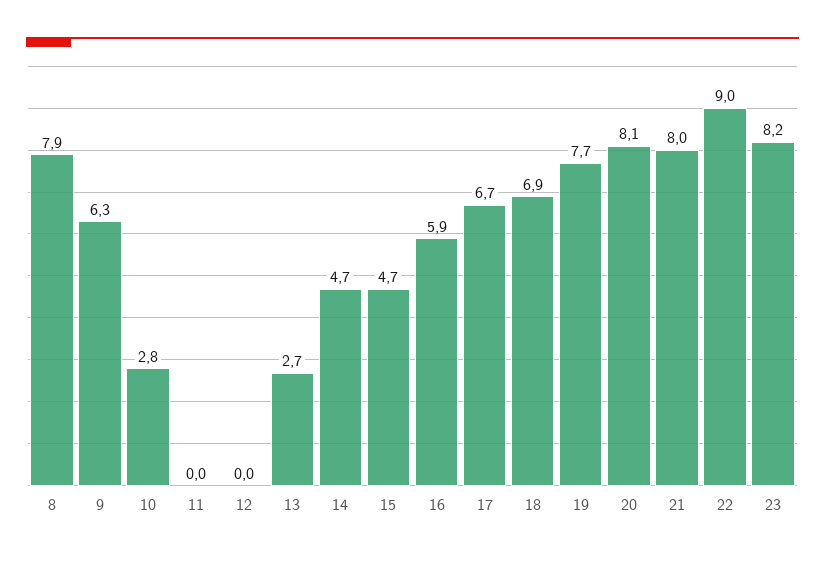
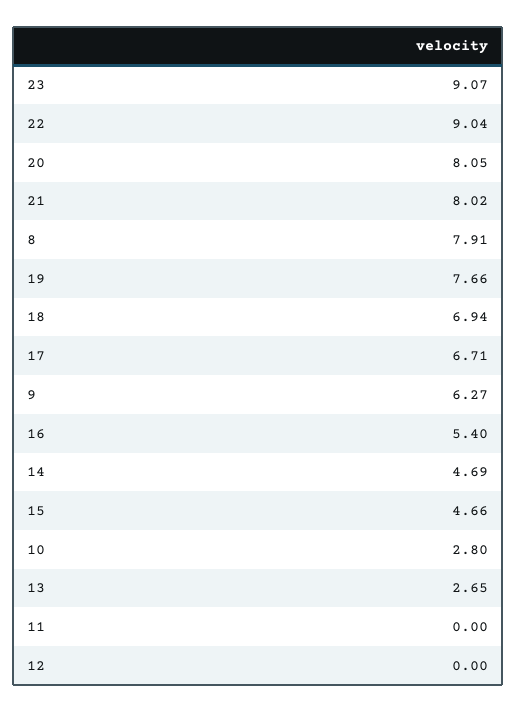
  {
    "8": 7.91,
    "9": 6.27,
    "10": 2.8,
    "11": 0,
    "12": 0,
    "13": 2.65,
    "14": 4.69,
    "15": 4.66,
-   "16": 5.9,
+   "16": 5.4,
    "17": 6.71,
    "18": 6.94,
    "19": 7.66,
    "20": 8.05,
    "21": 8.02,
    "22": 9.04,
-   "23": 8.2
+   "23": 9.07
  }

